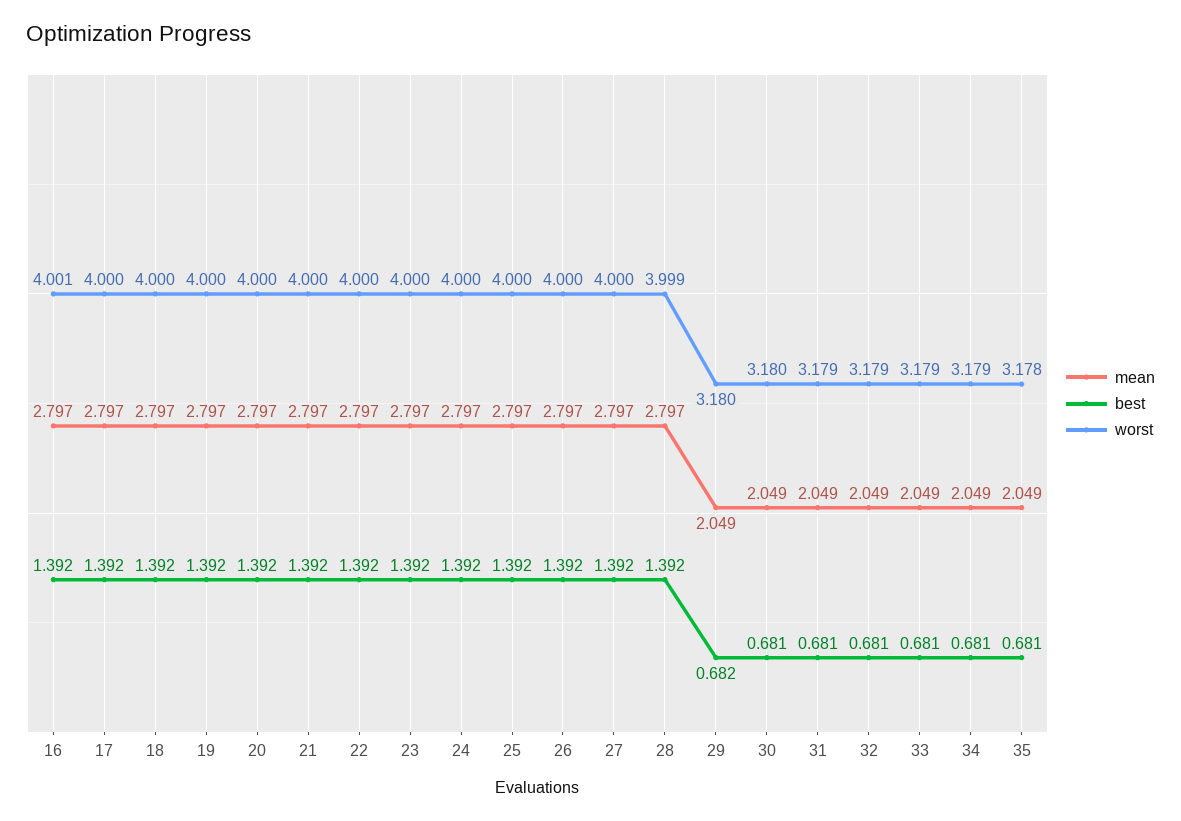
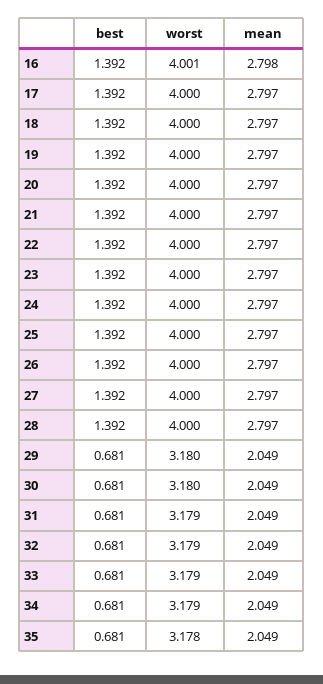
  {
    "mean": {
-     "16": 2.797,
+     "16": 2.798,
      "17": 2.797,
      "18": 2.797,
      "19": 2.797,
      "20": 2.797,
      "21": 2.797,
      "22": 2.797,
      "23": 2.797,
      "24": 2.797,
      "25": 2.797,
      "26": 2.797,
      "27": 2.797,
      "28": 2.797,
      "29": 2.049,
      "30": 2.049,
      "31": 2.049,
      "32": 2.049,
      "33": 2.049,
      "34": 2.049,
      "35": 2.049
    },
    "best": {
      "16": 1.392,
      "17": 1.392,
      "18": 1.392,
      "19": 1.392,
      "20": 1.392,
      "21": 1.392,
      "22": 1.392,
      "23": 1.392,
      "24": 1.392,
      "25": 1.392,
      "26": 1.392,
      "27": 1.392,
      "28": 1.392,
-     "29": 0.682,
+     "29": 0.681,
      "30": 0.681,
      "31": 0.681,
      "32": 0.681,
      "33": 0.681,
      "34": 0.681,
      "35": 0.681
    },
    "worst": {
      "16": 4.001,
      "17": 4,
      "18": 4,
      "19": 4,
      "20": 4,
      "21": 4,
      "22": 4,
      "23": 4,
      "24": 4,
      "25": 4,
      "26": 4,
      "27": 4,
-     "28": 3.999,
+     "28": 4,
      "29": 3.18,
      "30": 3.18,
      "31": 3.179,
      "32": 3.179,
      "33": 3.179,
      "34": 3.179,
      "35": 3.178
    }
  }

